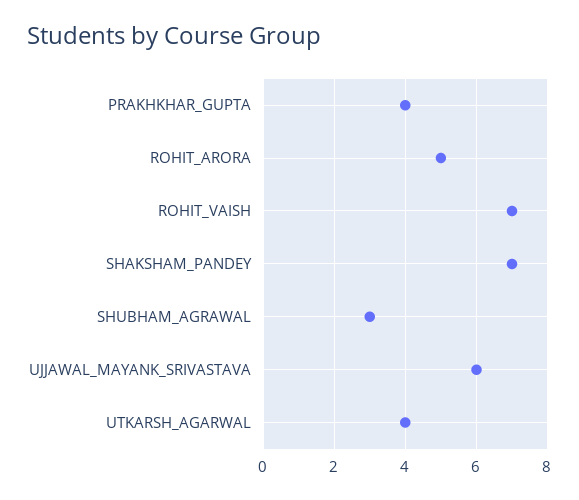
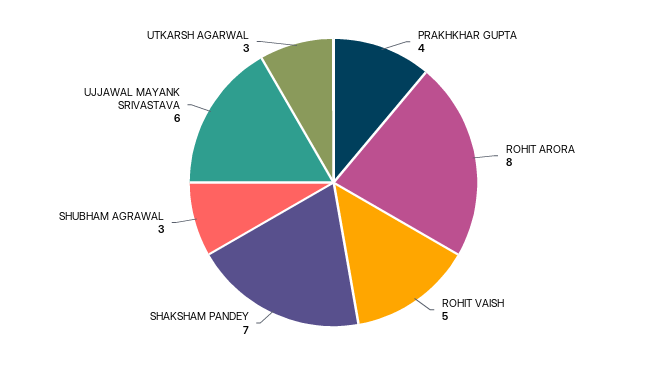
  {
    "PRAKHKHAR_GUPTA": 4,
-   "ROHIT_ARORA": 5,
+   "ROHIT_ARORA": 8,
-   "ROHIT_VAISH": 7,
+   "ROHIT_VAISH": 5,
    "SHAKSHAM_PANDEY": 7,
    "SHUBHAM_AGRAWAL": 3,
    "UJJAWAL_MAYANK_SRIVASTAVA": 6,
-   "UTKARSH_AGARWAL": 4
+   "UTKARSH_AGARWAL": 3
  }

